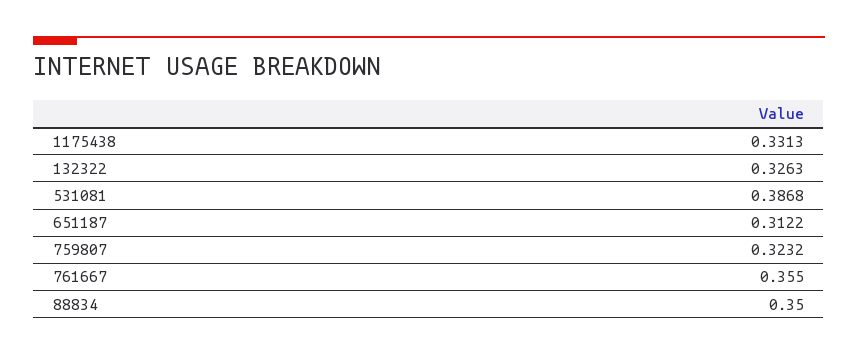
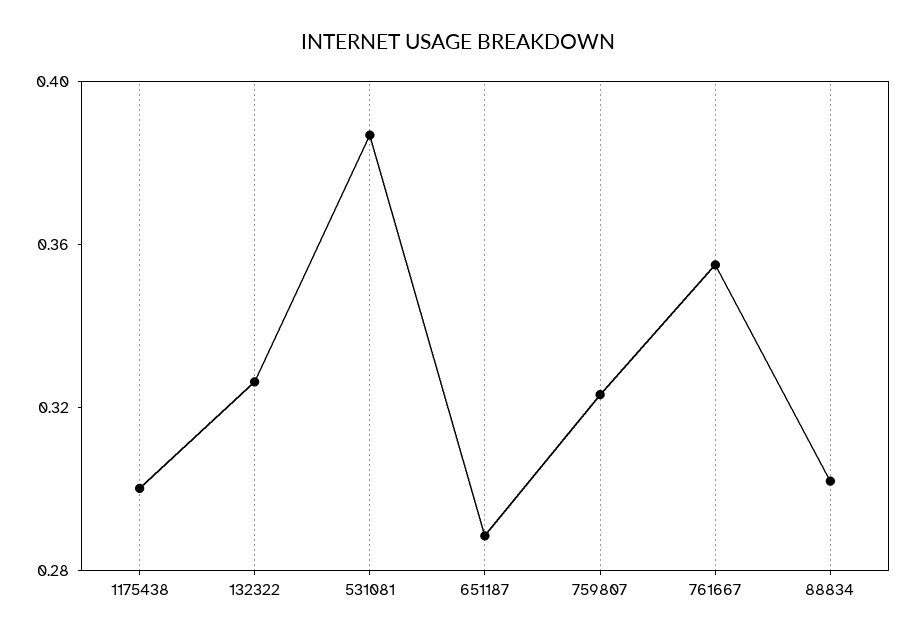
  {
-   "1175438": 0.3313,
+   "1175438": 0.3,
    "132322": 0.3263,
    "531081": 0.3868,
-   "651187": 0.3122,
+   "651187": 0.29,
    "759807": 0.3232,
    "761667": 0.355,
-   "88834": 0.35
+   "88834": 0.3
  }

